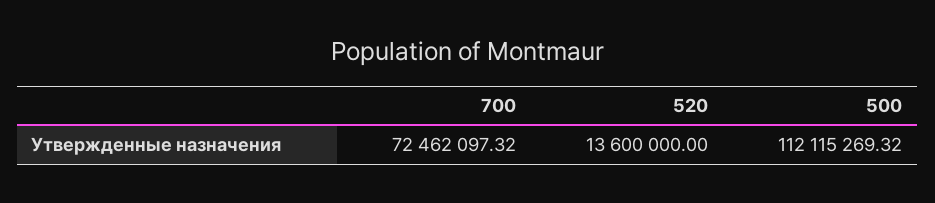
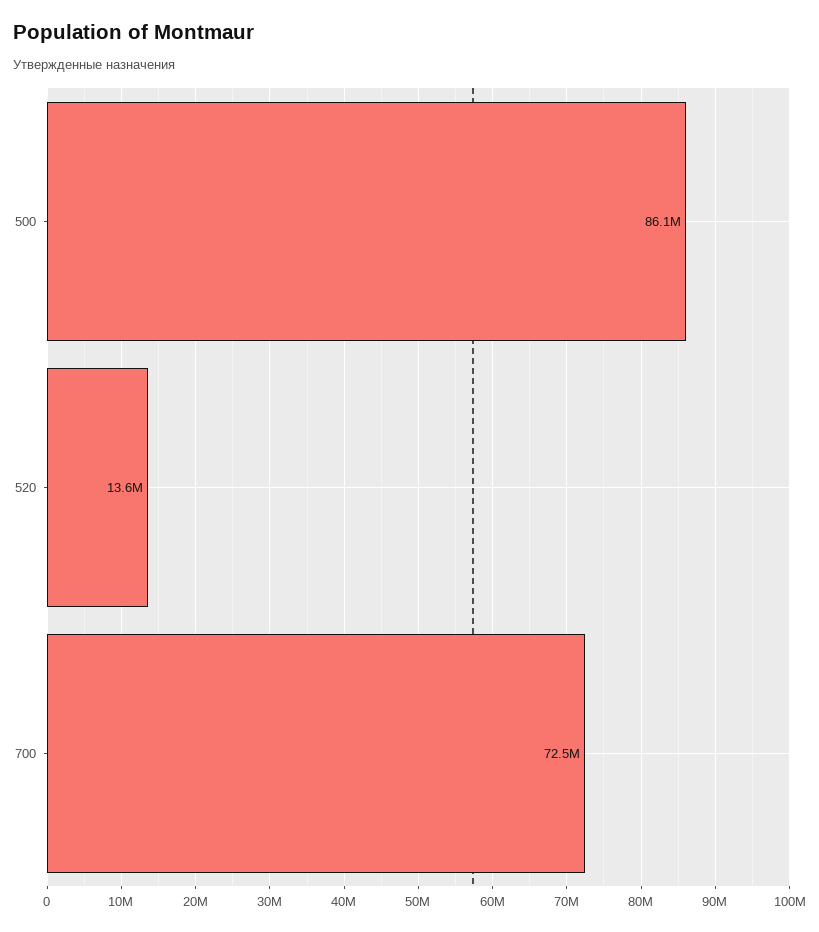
  {
    "700": 72462097.32,
    "520": 13600000,
-   "500": 112115269.32
+   "500": 86100000
  }

